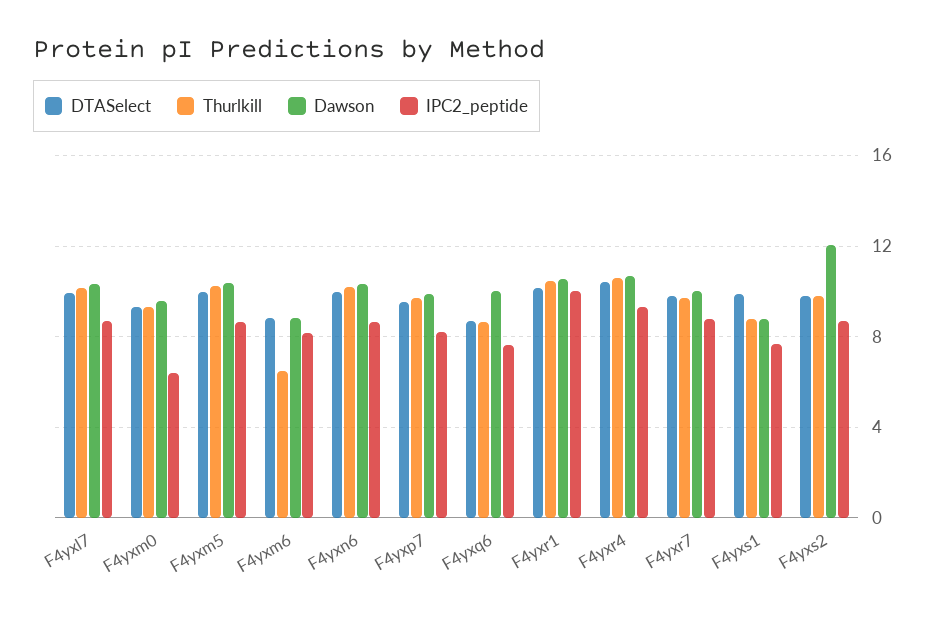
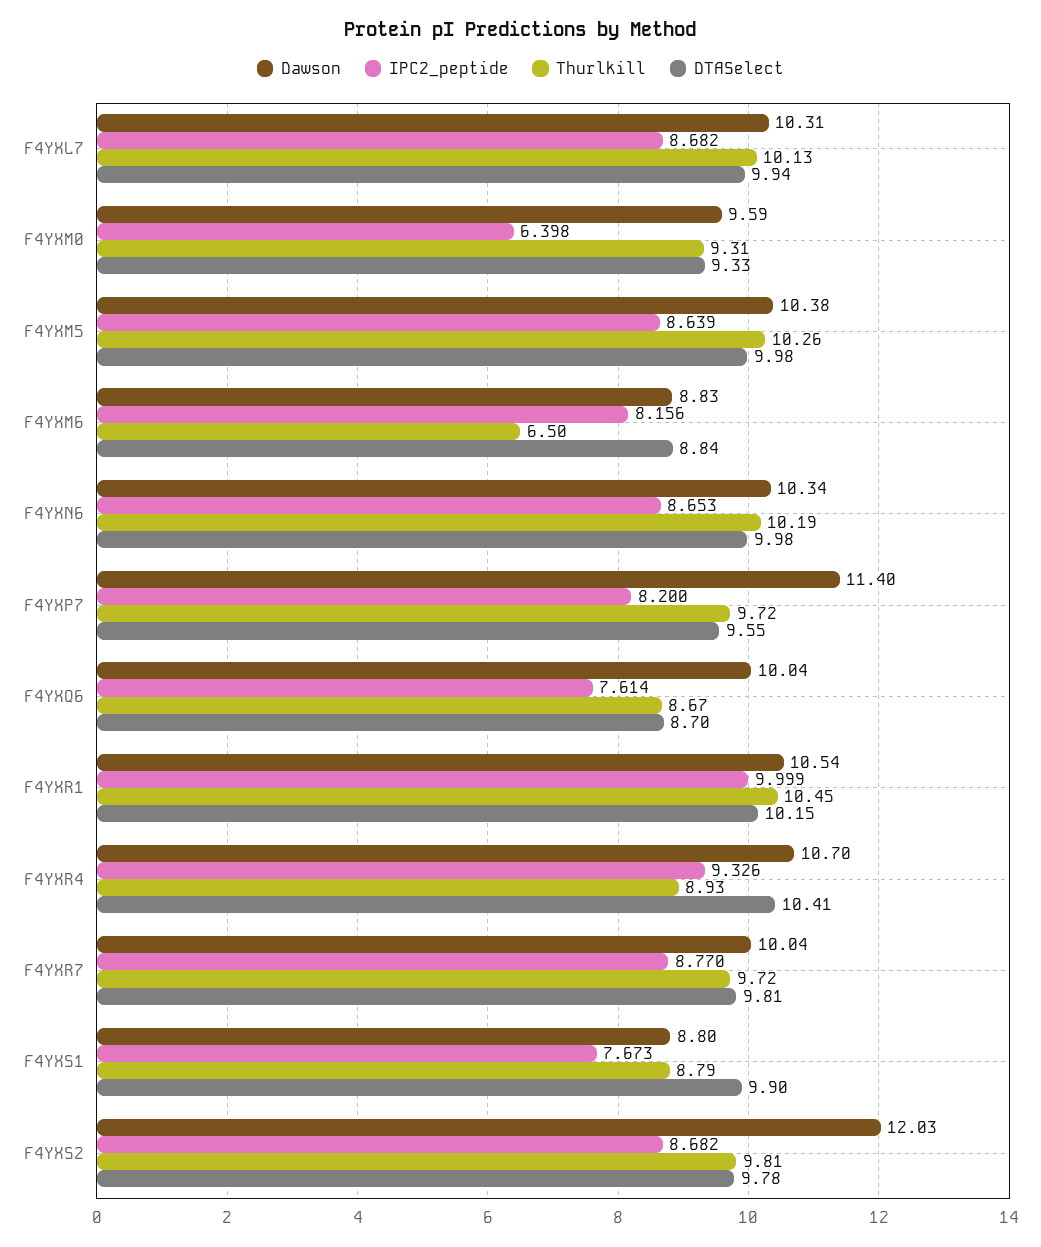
  {
    "DTASelect": {
      "F4yxl7": 9.94,
      "F4yxm0": 9.33,
      "F4yxm5": 9.98,
      "F4yxm6": 8.84,
      "F4yxn6": 9.98,
      "F4yxp7": 9.55,
      "F4yxq6": 8.7,
      "F4yxr1": 10.15,
      "F4yxr4": 10.41,
      "F4yxr7": 9.81,
      "F4yxs1": 9.9,
      "F4yxs2": 9.78
    },
    "Thurlkill": {
      "F4yxl7": 10.13,
      "F4yxm0": 9.31,
      "F4yxm5": 10.26,
      "F4yxm6": 6.5,
      "F4yxn6": 10.19,
      "F4yxp7": 9.72,
      "F4yxq6": 8.67,
      "F4yxr1": 10.45,
-     "F4yxr4": 10.5,
+     "F4yxr4": 8.93,
      "F4yxr7": 9.72,
      "F4yxs1": 8.79,
      "F4yxs2": 9.81
    },
    "Dawson": {
      "F4yxl7": 10.31,
      "F4yxm0": 9.59,
      "F4yxm5": 10.38,
      "F4yxm6": 8.83,
      "F4yxn6": 10.34,
-     "F4yxp7": 10,
+     "F4yxp7": 11.4,
      "F4yxq6": 10.04,
      "F4yxr1": 10.54,
      "F4yxr4": 10.7,
      "F4yxr7": 10.04,
      "F4yxs1": 8.8,
      "F4yxs2": 12.03
    },
    "IPC2_peptide": {
      "F4yxl7": 8.682,
      "F4yxm0": 6.398,
      "F4yxm5": 8.639,
      "F4yxm6": 8.156,
      "F4yxn6": 8.653,
      "F4yxp7": 8.2,
      "F4yxq6": 7.614,
      "F4yxr1": 9.999,
      "F4yxr4": 9.326,
      "F4yxr7": 8.77,
      "F4yxs1": 7.673,
      "F4yxs2": 8.682
    }
  }

